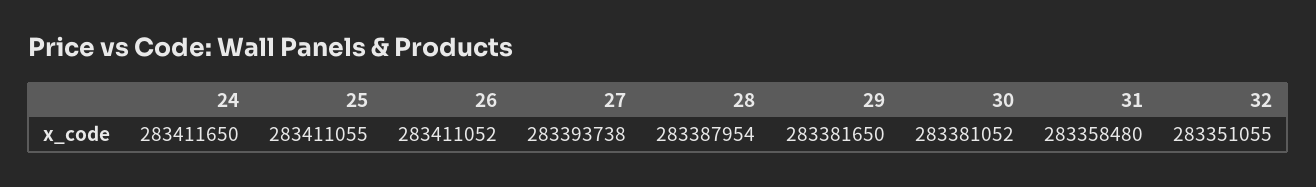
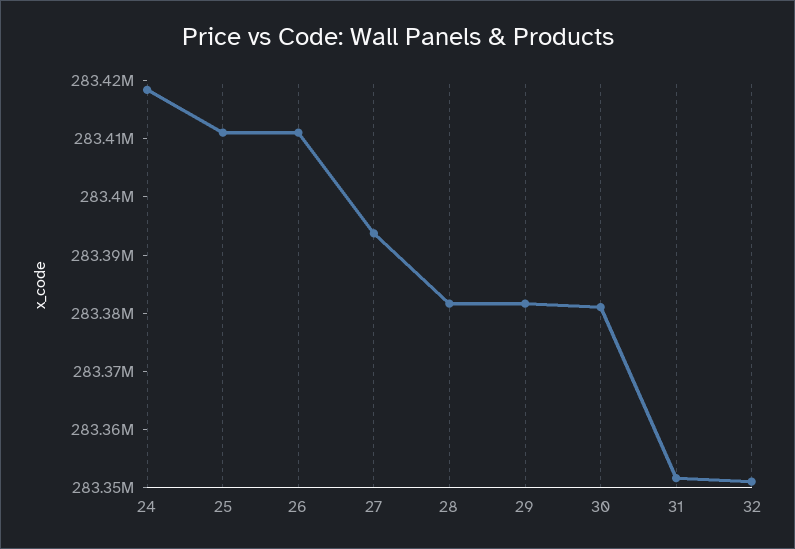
  {
-   "24": 283411650,
+   "24": 283418000,
    "25": 283411055,
    "26": 283411052,
    "27": 283393738,
-   "28": 283387954,
+   "28": 283382000,
    "29": 283381650,
    "30": 283381052,
-   "31": 283358480,
+   "31": 283352000,
    "32": 283351055
  }

